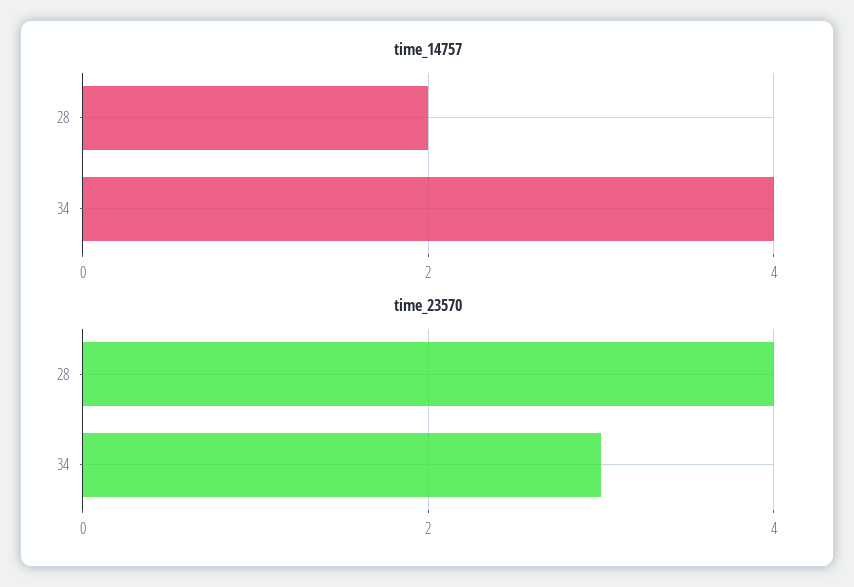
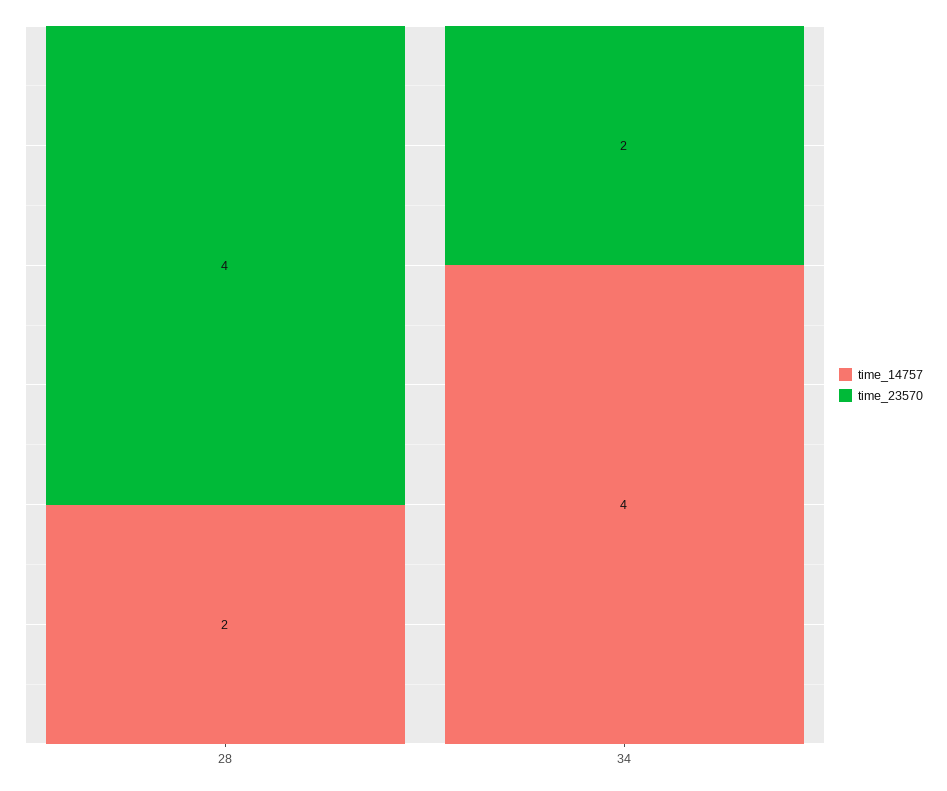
  {
    "time_14757": {
      "28": 2,
      "34": 4
    },
    "time_23570": {
      "28": 4,
-     "34": 3
+     "34": 2
    }
  }

